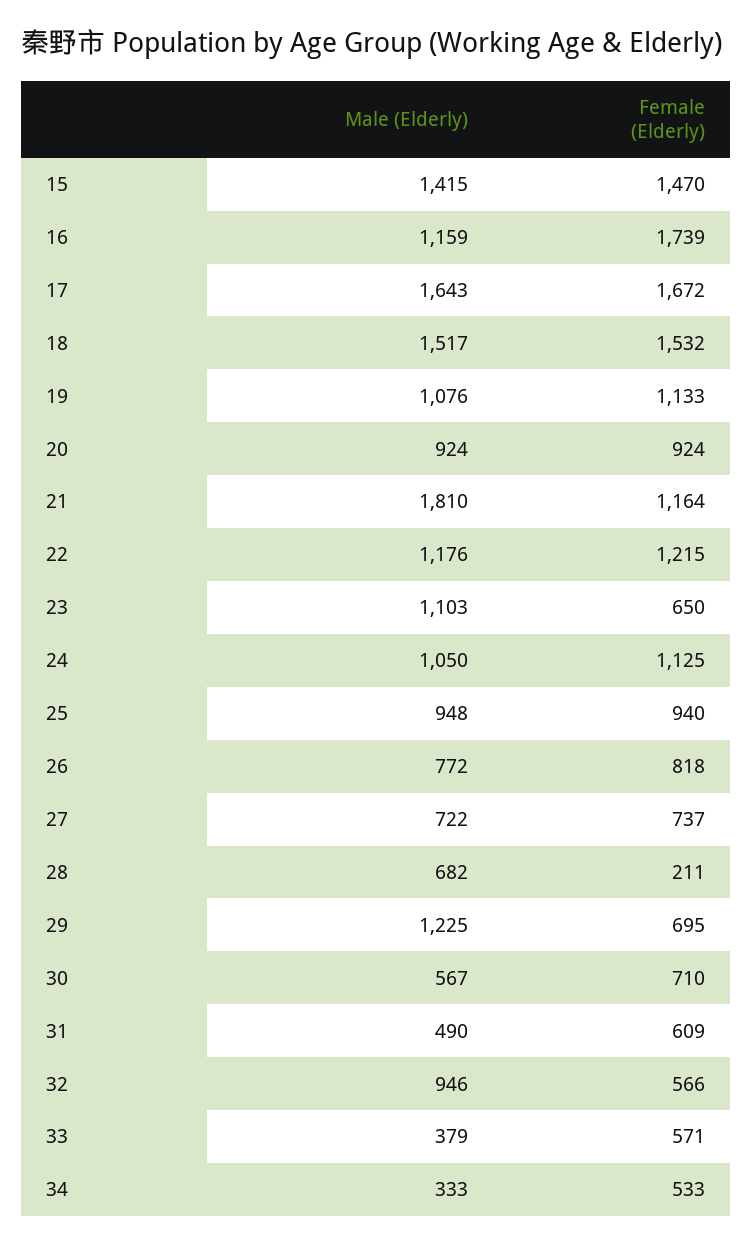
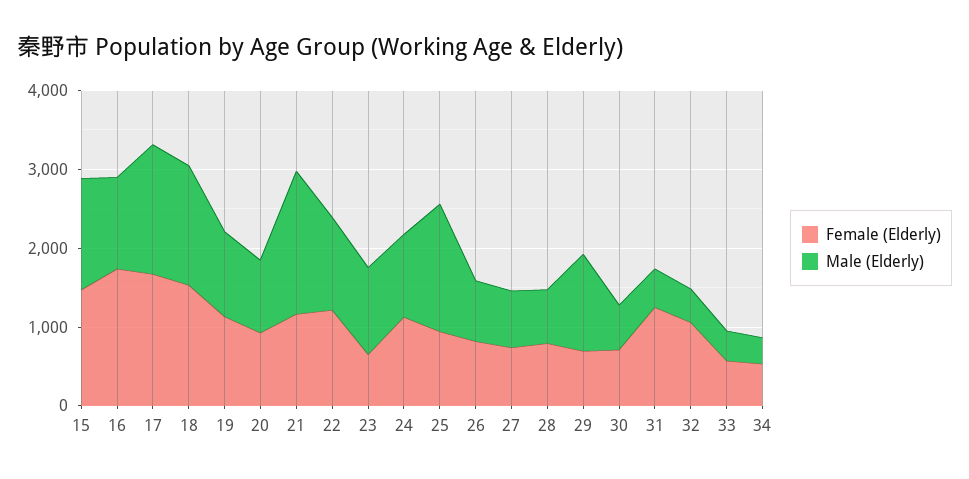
  {
    "Male (Elderly)": {
      "15": 1415,
      "16": 1159,
      "17": 1643,
      "18": 1517,
      "19": 1076,
      "20": 924,
      "21": 1810,
      "22": 1176,
      "23": 1103,
      "24": 1050,
-     "25": 948,
+     "25": 1600,
      "26": 772,
      "27": 722,
      "28": 682,
      "29": 1225,
      "30": 567,
      "31": 490,
-     "32": 946,
+     "32": 400,
      "33": 379,
      "34": 333
    },
    "Female (Elderly)": {
      "15": 1470,
      "16": 1739,
      "17": 1672,
      "18": 1532,
      "19": 1133,
      "20": 924,
      "21": 1164,
      "22": 1215,
      "23": 650,
      "24": 1125,
      "25": 940,
      "26": 818,
      "27": 737,
-     "28": 211,
+     "28": 800,
      "29": 695,
      "30": 710,
-     "31": 609,
+     "31": 1200,
-     "32": 566,
+     "32": 1000,
      "33": 571,
      "34": 533
    }
  }

